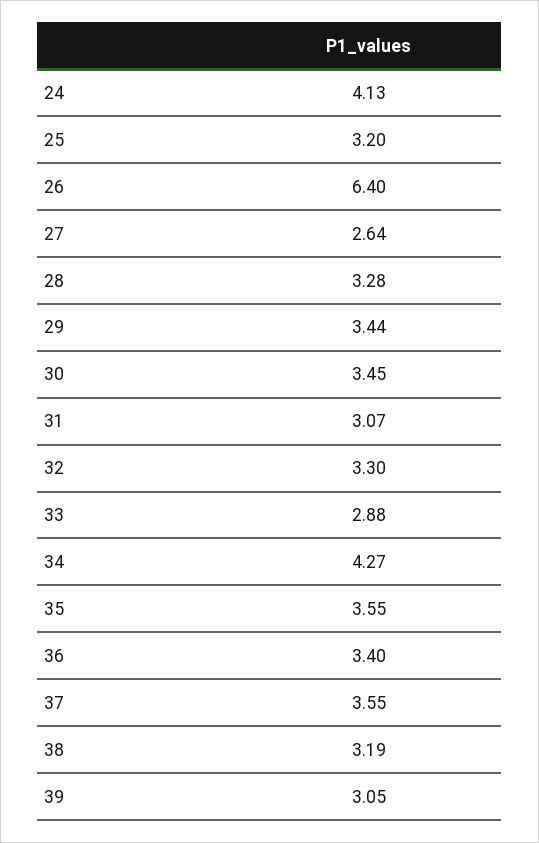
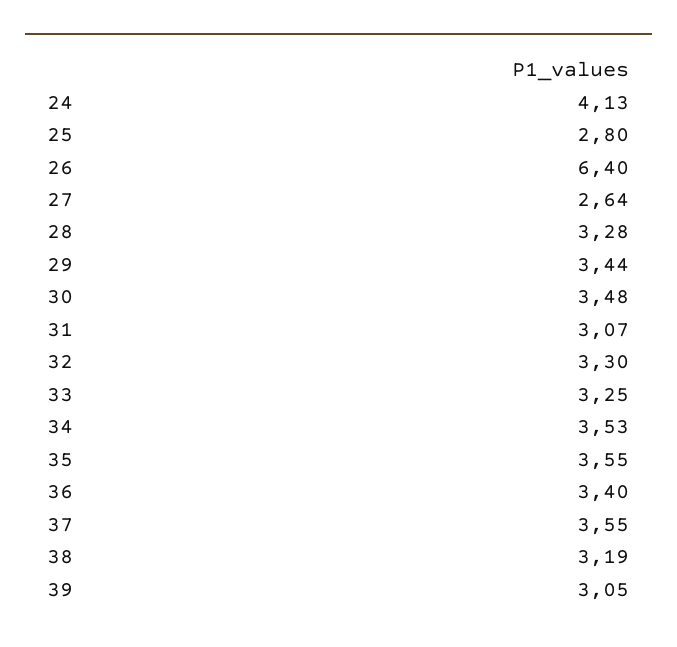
  {
    "24": 4.13,
-   "25": 3.2,
+   "25": 2.8,
    "26": 6.4,
    "27": 2.64,
    "28": 3.28,
    "29": 3.44,
-   "30": 3.45,
+   "30": 3.48,
    "31": 3.07,
    "32": 3.3,
-   "33": 2.88,
+   "33": 3.25,
-   "34": 4.27,
+   "34": 3.53,
    "35": 3.55,
    "36": 3.4,
    "37": 3.55,
    "38": 3.19,
    "39": 3.05
  }

